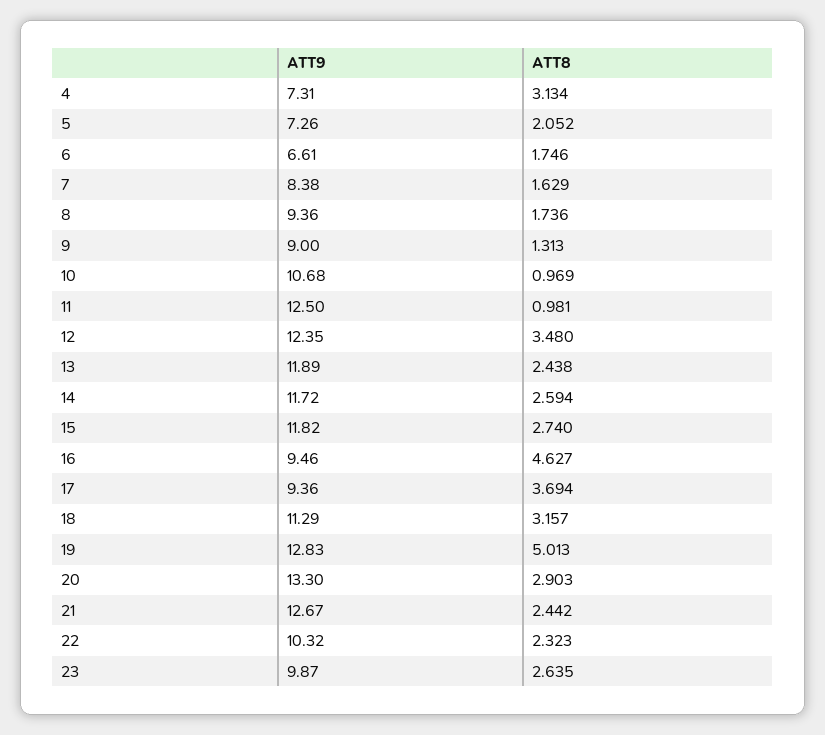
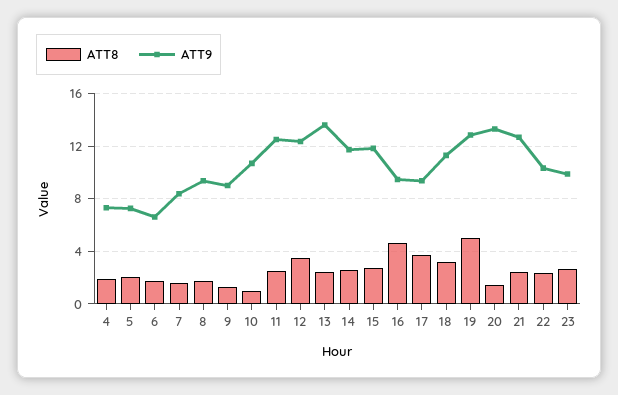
  {
    "ATT9": {
      "4": 7.31,
      "5": 7.26,
      "6": 6.61,
      "7": 8.38,
      "8": 9.36,
      "9": 9,
      "10": 10.68,
      "11": 12.5,
      "12": 12.35,
-     "13": 11.89,
+     "13": 13.5,
      "14": 11.72,
      "15": 11.82,
      "16": 9.46,
      "17": 9.36,
      "18": 11.29,
      "19": 12.83,
      "20": 13.3,
      "21": 12.67,
      "22": 10.32,
      "23": 9.87
    },
    "ATT8": {
-     "4": 3.134,
+     "4": 2,
      "5": 2.052,
      "6": 1.746,
      "7": 1.629,
      "8": 1.736,
      "9": 1.313,
      "10": 0.969,
-     "11": 0.981,
+     "11": 2.5,
      "12": 3.48,
      "13": 2.438,
      "14": 2.594,
      "15": 2.74,
      "16": 4.627,
      "17": 3.694,
      "18": 3.157,
      "19": 5.013,
-     "20": 2.903,
+     "20": 1.5,
      "21": 2.442,
      "22": 2.323,
      "23": 2.635
    }
  }

